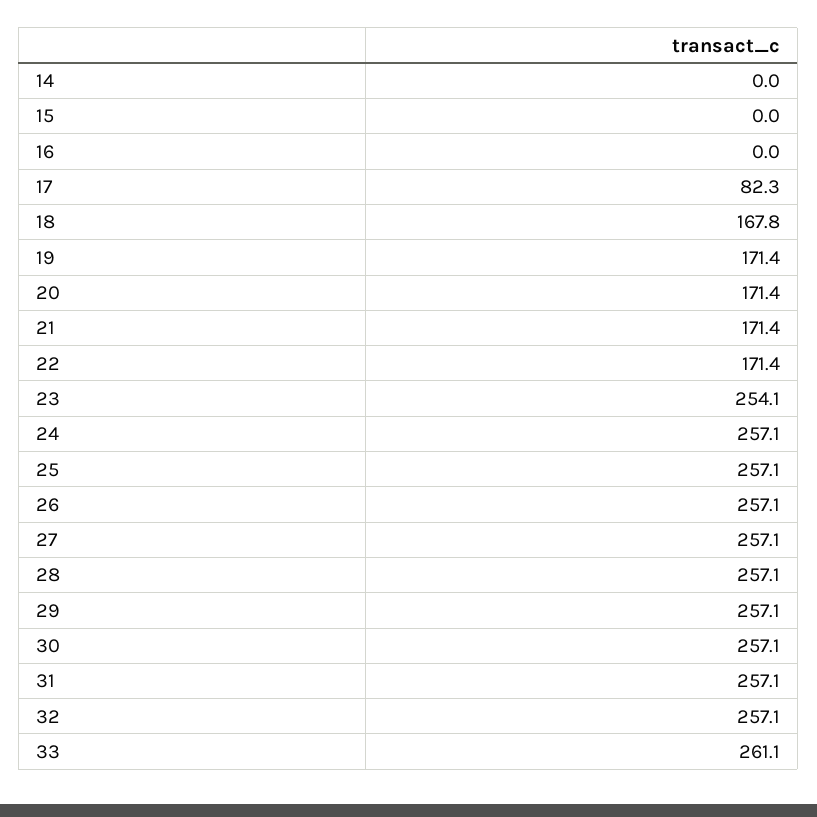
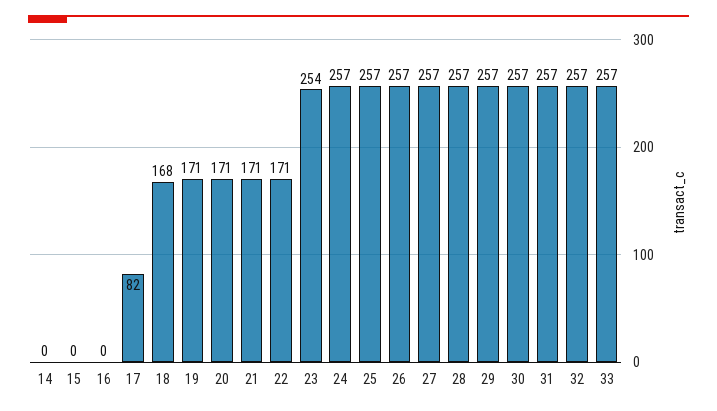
  {
    "14": 0,
    "15": 0,
    "16": 0,
    "17": 82.3,
    "18": 167.8,
    "19": 171.4,
    "20": 171.4,
    "21": 171.4,
    "22": 171.4,
    "23": 254.1,
    "24": 257.1,
    "25": 257.1,
    "26": 257.1,
    "27": 257.1,
    "28": 257.1,
    "29": 257.1,
    "30": 257.1,
    "31": 257.1,
    "32": 257.1,
-   "33": 261.1
+   "33": 257
  }

